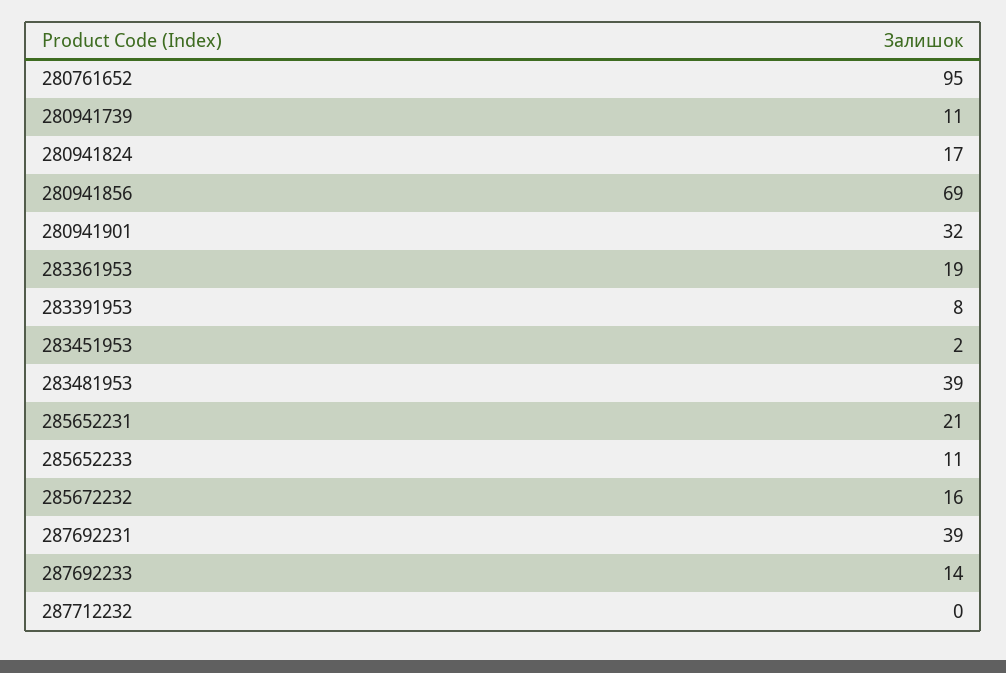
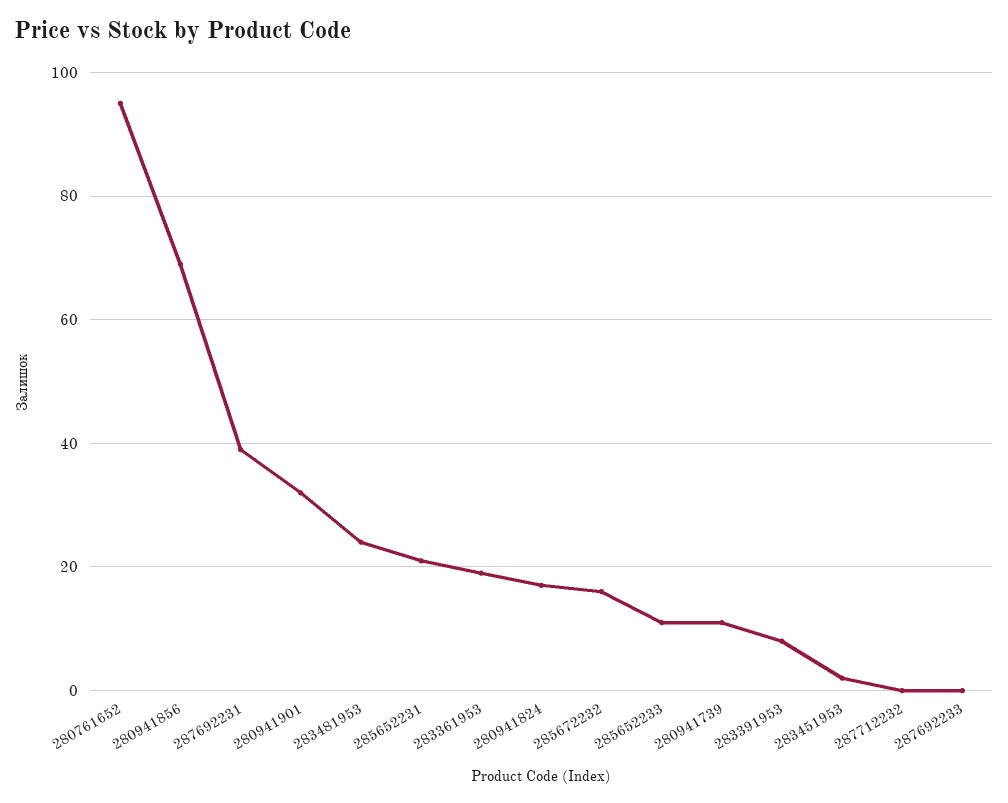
  {
    "280761652": 95,
    "280941739": 11,
    "280941824": 17,
    "280941856": 69,
    "280941901": 32,
    "283361953": 19,
    "283391953": 8,
    "283451953": 2,
-   "283481953": 39,
+   "283481953": 25,
    "285652231": 21,
    "285652233": 11,
    "285672232": 16,
    "287692231": 39,
-   "287692233": 14,
+   "287692233": 0,
    "287712232": 0
  }

